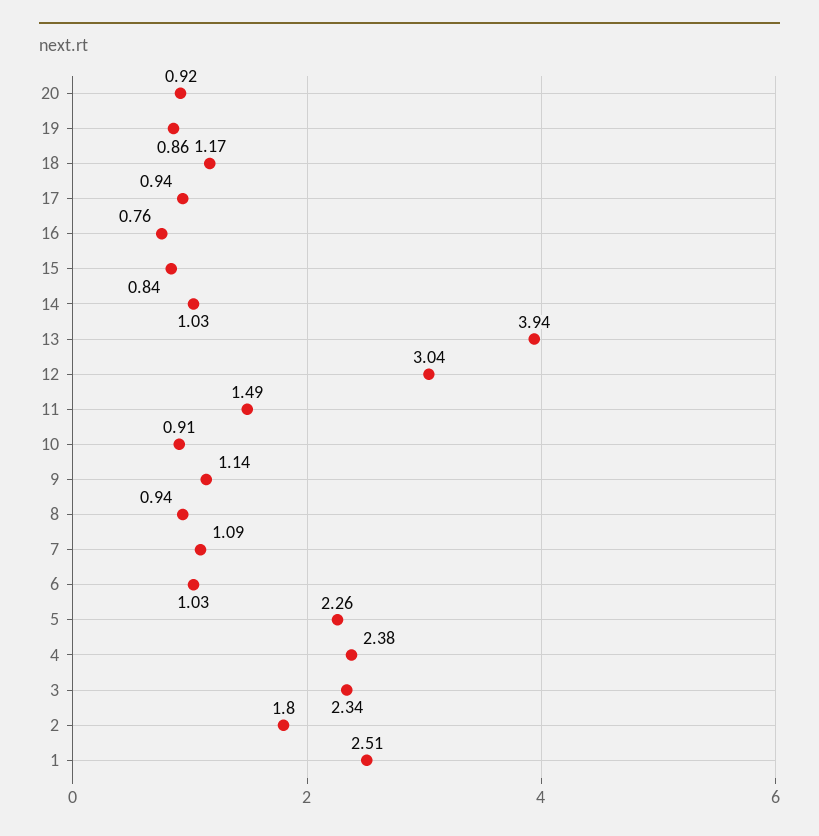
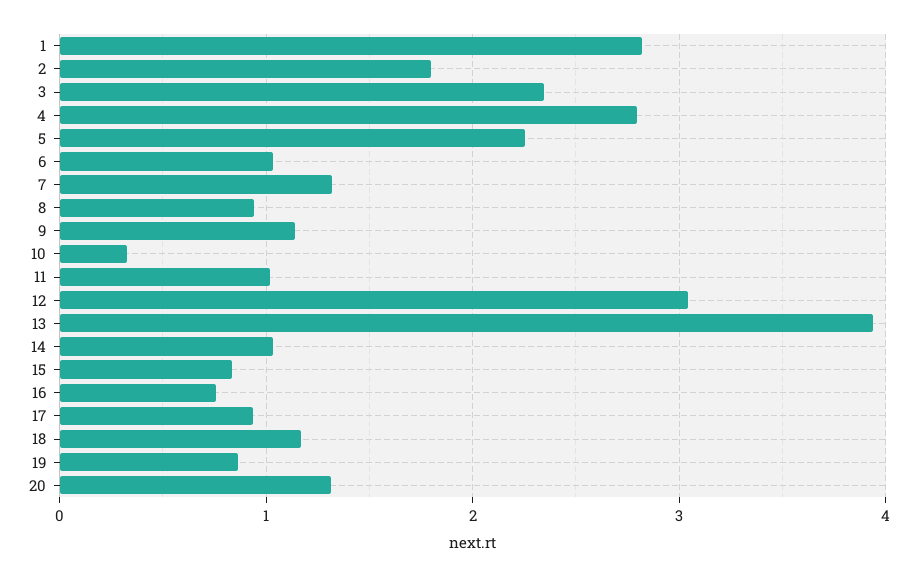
  {
-   "20": 0.92,
+   "20": 1.3,
    "19": 0.86,
    "18": 1.17,
    "17": 0.94,
    "16": 0.76,
    "15": 0.84,
    "14": 1.03,
    "13": 3.94,
    "12": 3.04,
-   "11": 1.49,
+   "11": 1,
-   "10": 0.91,
+   "10": 0.3,
    "9": 1.14,
    "8": 0.94,
-   "7": 1.09,
+   "7": 1.3,
    "6": 1.03,
    "5": 2.26,
-   "4": 2.38,
+   "4": 2.8,
    "3": 2.34,
    "2": 1.8,
-   "1": 2.51
+   "1": 2.8
  }

